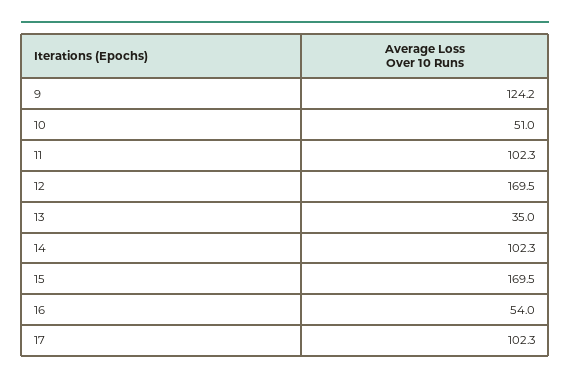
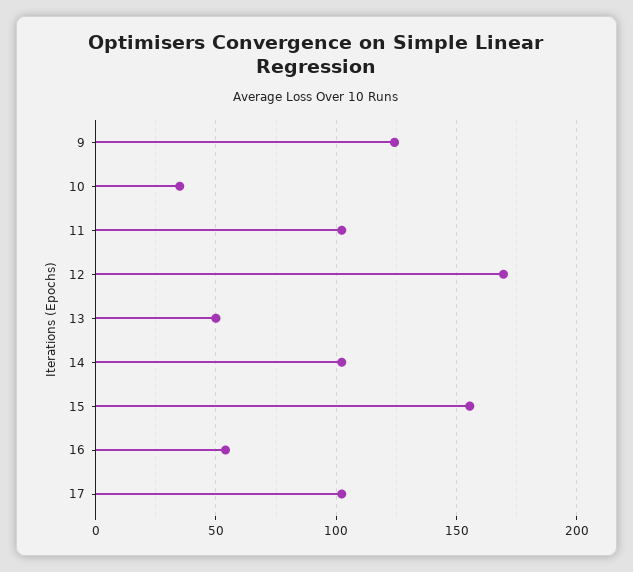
  {
    "9": 124.2,
-   "10": 51,
+   "10": 35,
    "11": 102.3,
    "12": 169.5,
-   "13": 35,
+   "13": 50,
    "14": 102.3,
-   "15": 169.5,
+   "15": 155,
    "16": 54,
    "17": 102.3
  }

